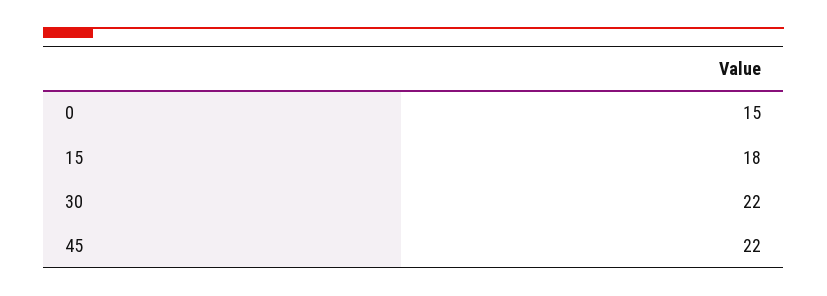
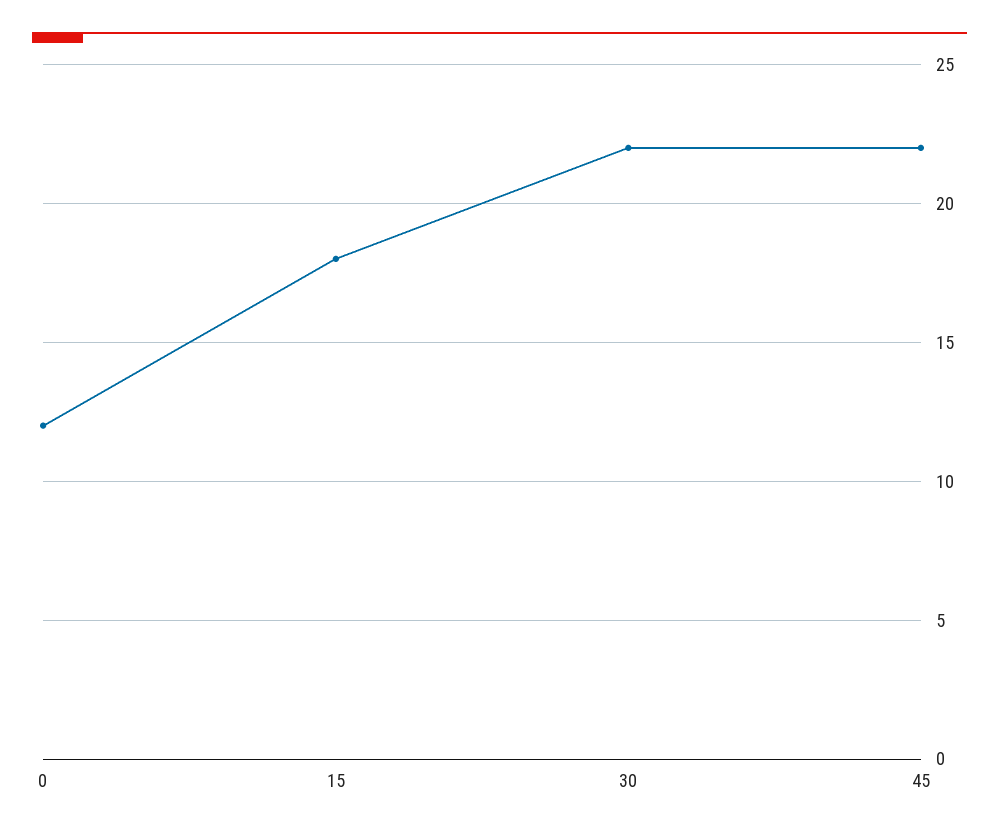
  {
-   "0": 15,
+   "0": 12,
    "15": 18,
    "30": 22,
    "45": 22
  }

